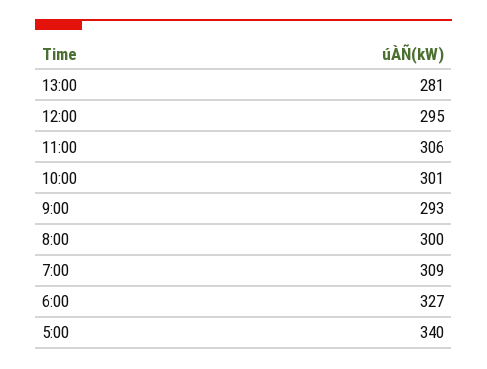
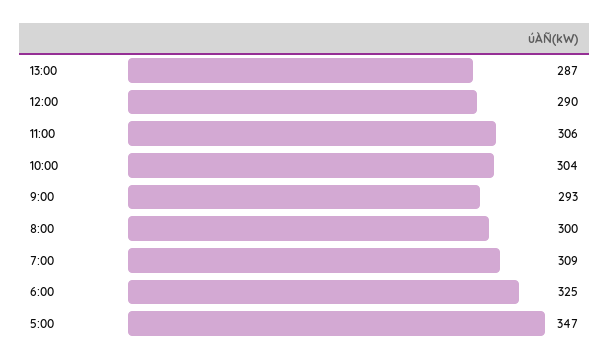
  {
-   "13:00": 281,
+   "13:00": 287,
-   "12:00": 295,
+   "12:00": 290,
    "11:00": 306,
-   "10:00": 301,
+   "10:00": 304,
    "9:00": 293,
    "8:00": 300,
    "7:00": 309,
-   "6:00": 327,
+   "6:00": 325,
-   "5:00": 340
+   "5:00": 347
  }

